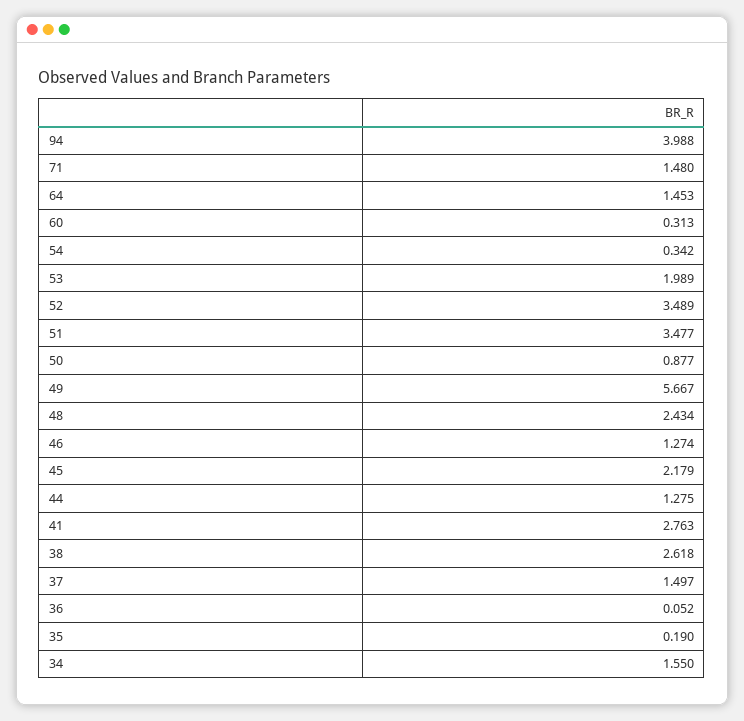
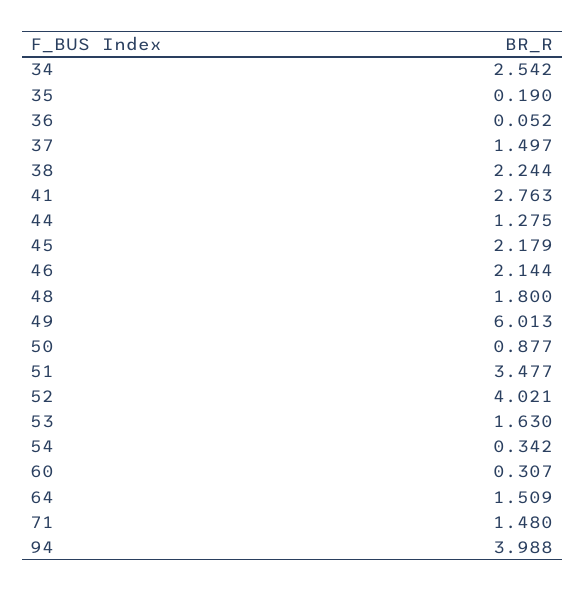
  {
    "94": 3.988,
    "71": 1.48,
-   "64": 1.453,
+   "64": 1.509,
-   "60": 0.313,
+   "60": 0.307,
    "54": 0.342,
-   "53": 1.989,
+   "53": 1.63,
-   "52": 3.489,
+   "52": 4.021,
    "51": 3.477,
    "50": 0.877,
-   "49": 5.667,
+   "49": 6.013,
-   "48": 2.434,
+   "48": 1.8,
-   "46": 1.274,
+   "46": 2.144,
    "45": 2.179,
    "44": 1.275,
    "41": 2.763,
-   "38": 2.618,
+   "38": 2.244,
    "37": 1.497,
    "36": 0.052,
    "35": 0.19,
-   "34": 1.55
+   "34": 2.542
  }

